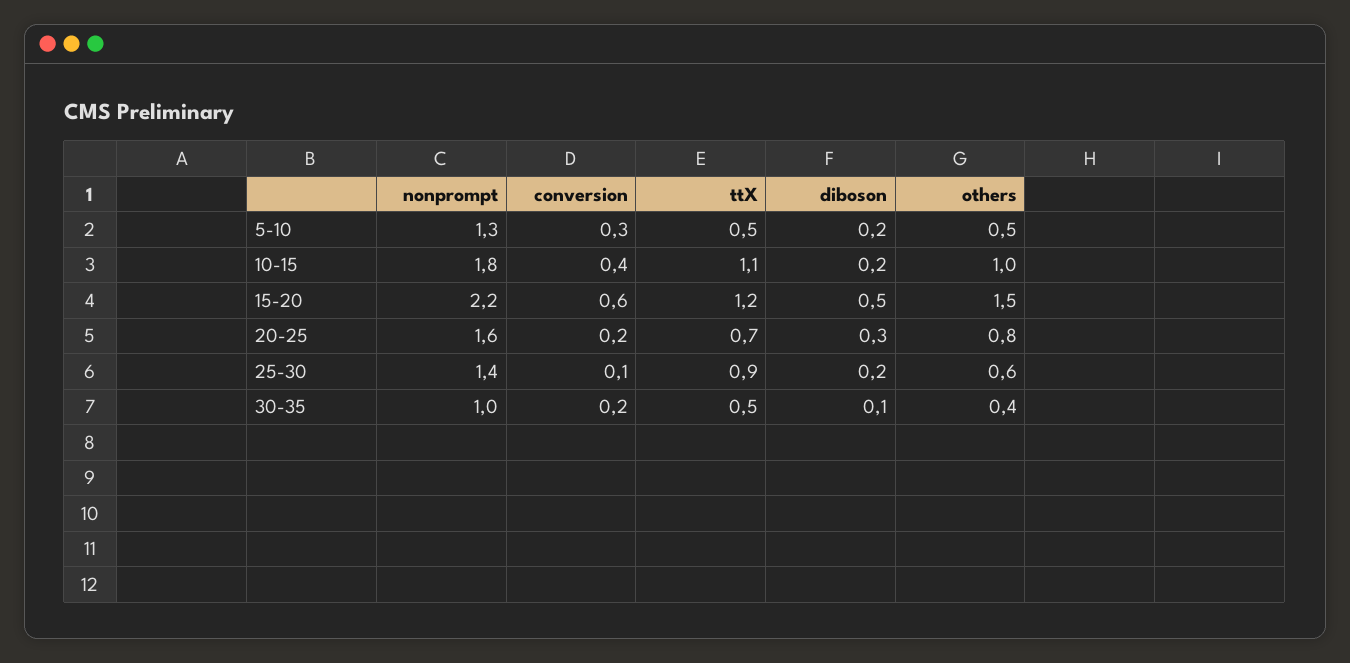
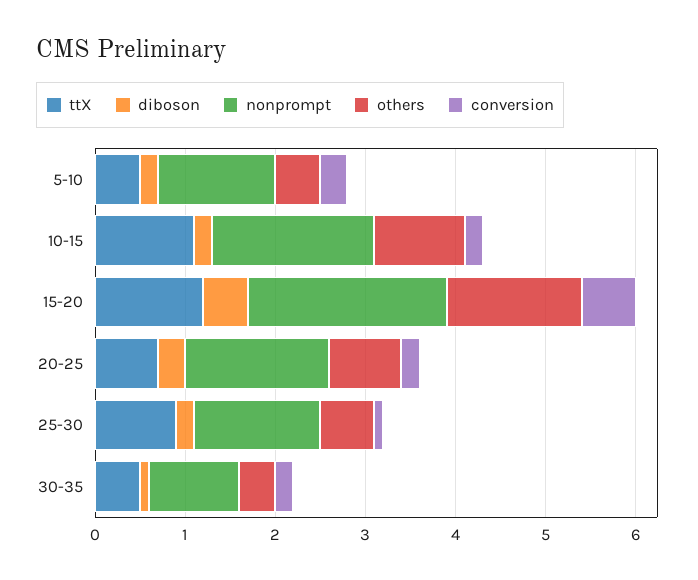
  {
    "nonprompt": {
      "5-10": 1.3,
      "10-15": 1.8,
      "15-20": 2.2,
      "20-25": 1.6,
      "25-30": 1.4,
      "30-35": 1
    },
    "conversion": {
      "5-10": 0.3,
-     "10-15": 0.4,
+     "10-15": 0.2,
      "15-20": 0.6,
      "20-25": 0.2,
      "25-30": 0.1,
      "30-35": 0.2
    },
    "ttX": {
      "5-10": 0.5,
      "10-15": 1.1,
      "15-20": 1.2,
      "20-25": 0.7,
      "25-30": 0.9,
      "30-35": 0.5
    },
    "diboson": {
      "5-10": 0.2,
      "10-15": 0.2,
      "15-20": 0.5,
      "20-25": 0.3,
      "25-30": 0.2,
      "30-35": 0.1
    },
    "others": {
      "5-10": 0.5,
      "10-15": 1,
      "15-20": 1.5,
      "20-25": 0.8,
      "25-30": 0.6,
      "30-35": 0.4
    }
  }

